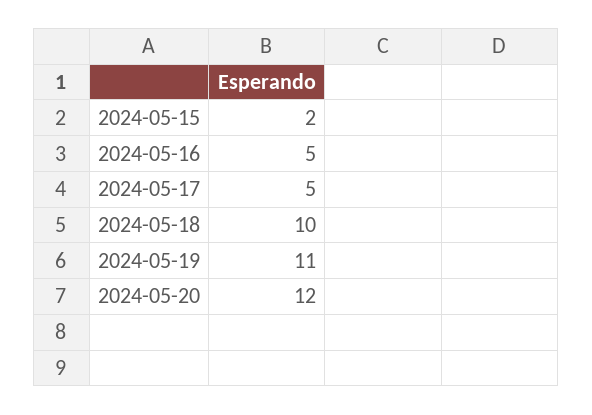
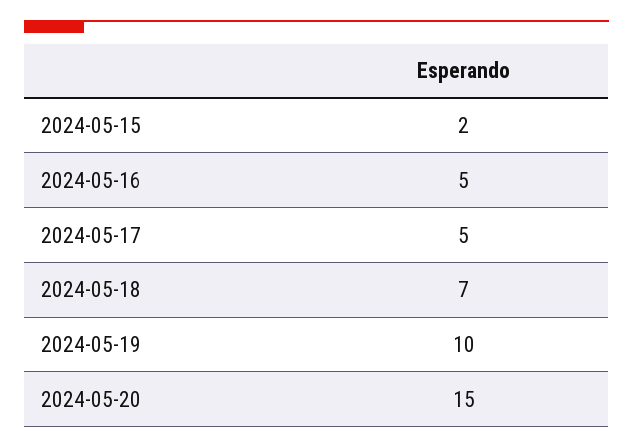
  {
    "2024-05-15": 2,
    "2024-05-16": 5,
    "2024-05-17": 5,
-   "2024-05-18": 10,
+   "2024-05-18": 7,
-   "2024-05-19": 11,
+   "2024-05-19": 10,
-   "2024-05-20": 12
+   "2024-05-20": 15
  }

